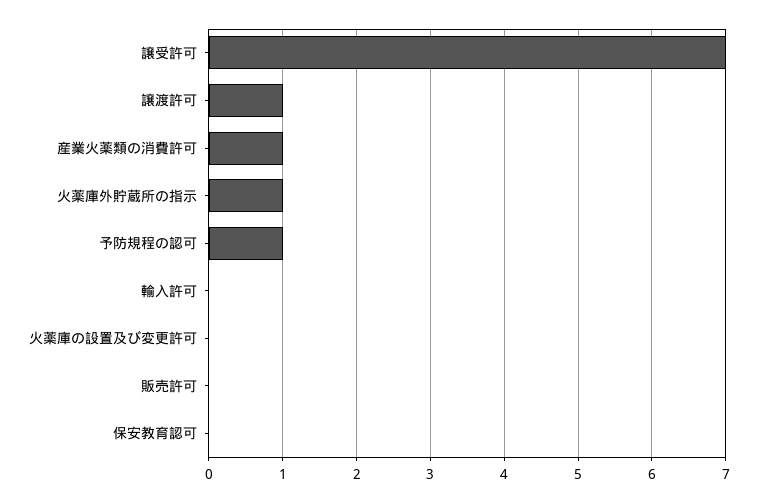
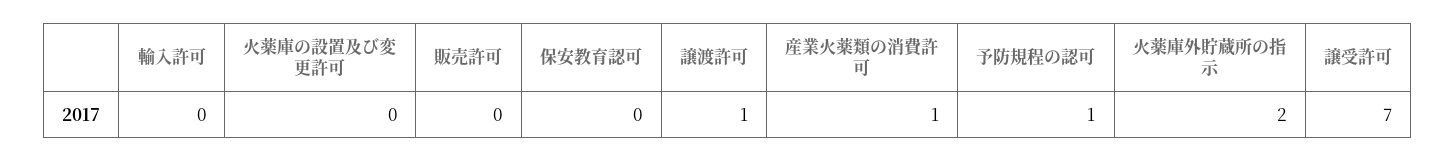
  {
    "譲受許可": 7,
    "譲渡許可": 1,
    "産業火薬類の消費許可": 1,
-   "火薬庫外貯蔵所の指示": 1,
+   "火薬庫外貯蔵所の指示": 2,
    "予防規程の認可": 1,
    "輸入許可": 0,
    "火薬庫の設置及び変更許可": 0,
    "販売許可": 0,
    "保安教育認可": 0
  }

